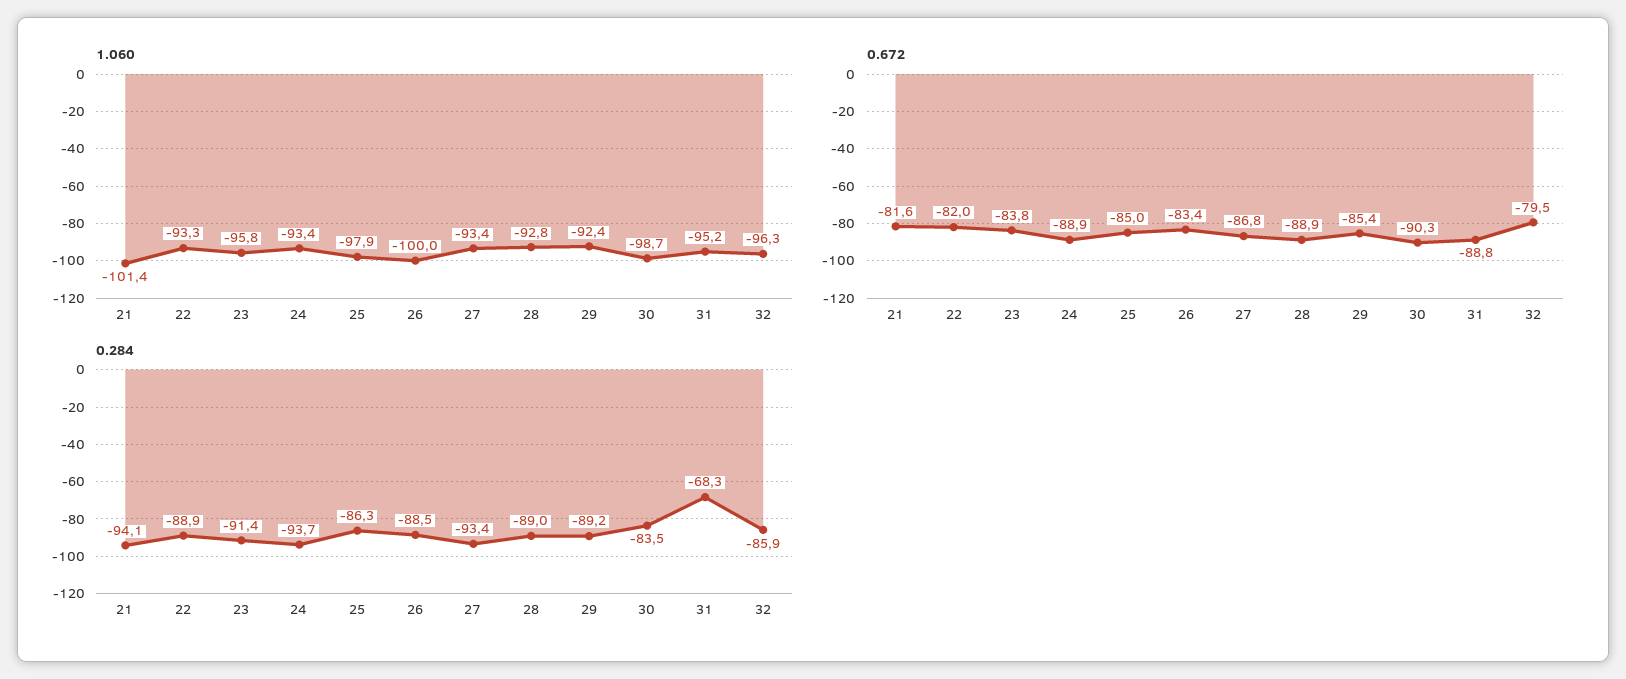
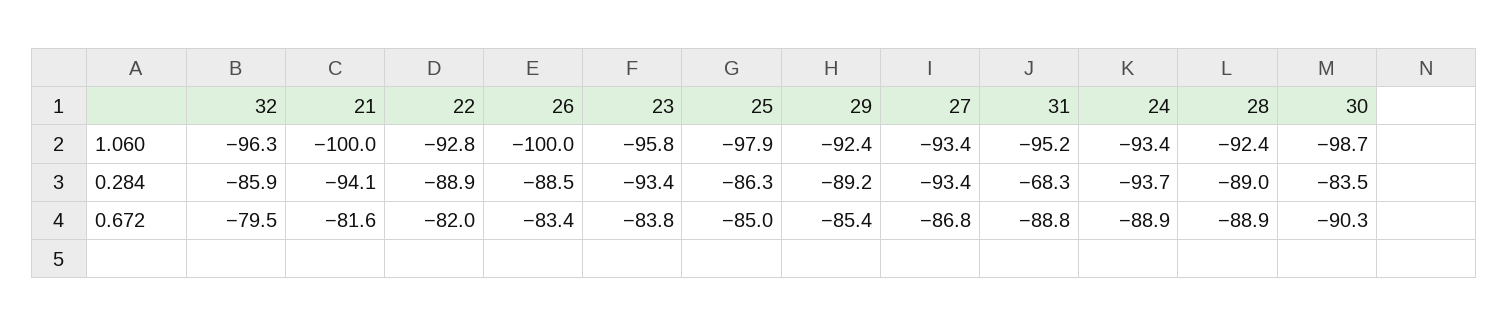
  {
    "1.060": {
-     "21": -101.4,
+     "21": -100,
-     "22": -93.3,
+     "22": -92.8,
      "23": -95.8,
      "24": -93.4,
      "25": -97.9,
      "26": -100,
      "27": -93.4,
-     "28": -92.8,
+     "28": -92.4,
      "29": -92.4,
      "30": -98.7,
      "31": -95.2,
      "32": -96.3
    },
    "0.672": {
      "21": -81.6,
      "22": -82,
      "23": -83.8,
      "24": -88.9,
      "25": -85,
      "26": -83.4,
      "27": -86.8,
      "28": -88.9,
      "29": -85.4,
      "30": -90.3,
      "31": -88.8,
      "32": -79.5
    },
    "0.284": {
      "21": -94.1,
      "22": -88.9,
-     "23": -91.4,
+     "23": -93.4,
      "24": -93.7,
      "25": -86.3,
      "26": -88.5,
      "27": -93.4,
      "28": -89,
      "29": -89.2,
      "30": -83.5,
      "31": -68.3,
      "32": -85.9
    }
  }

